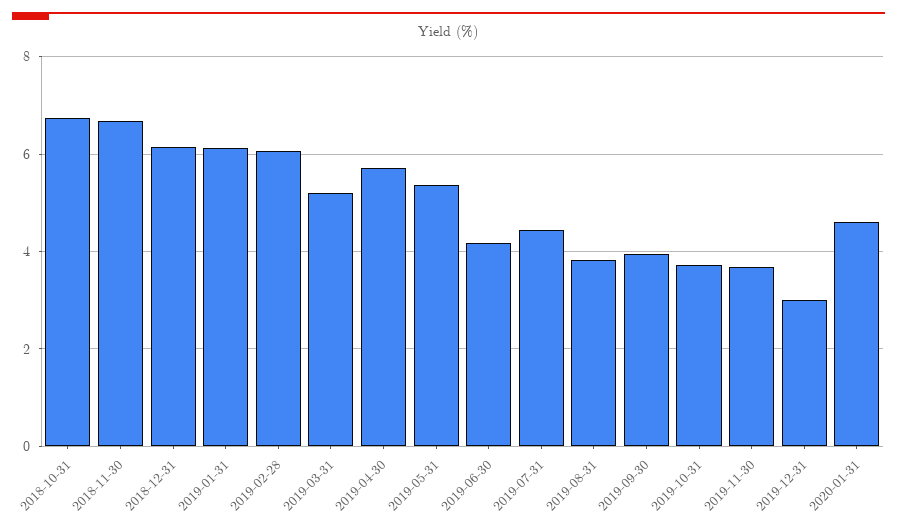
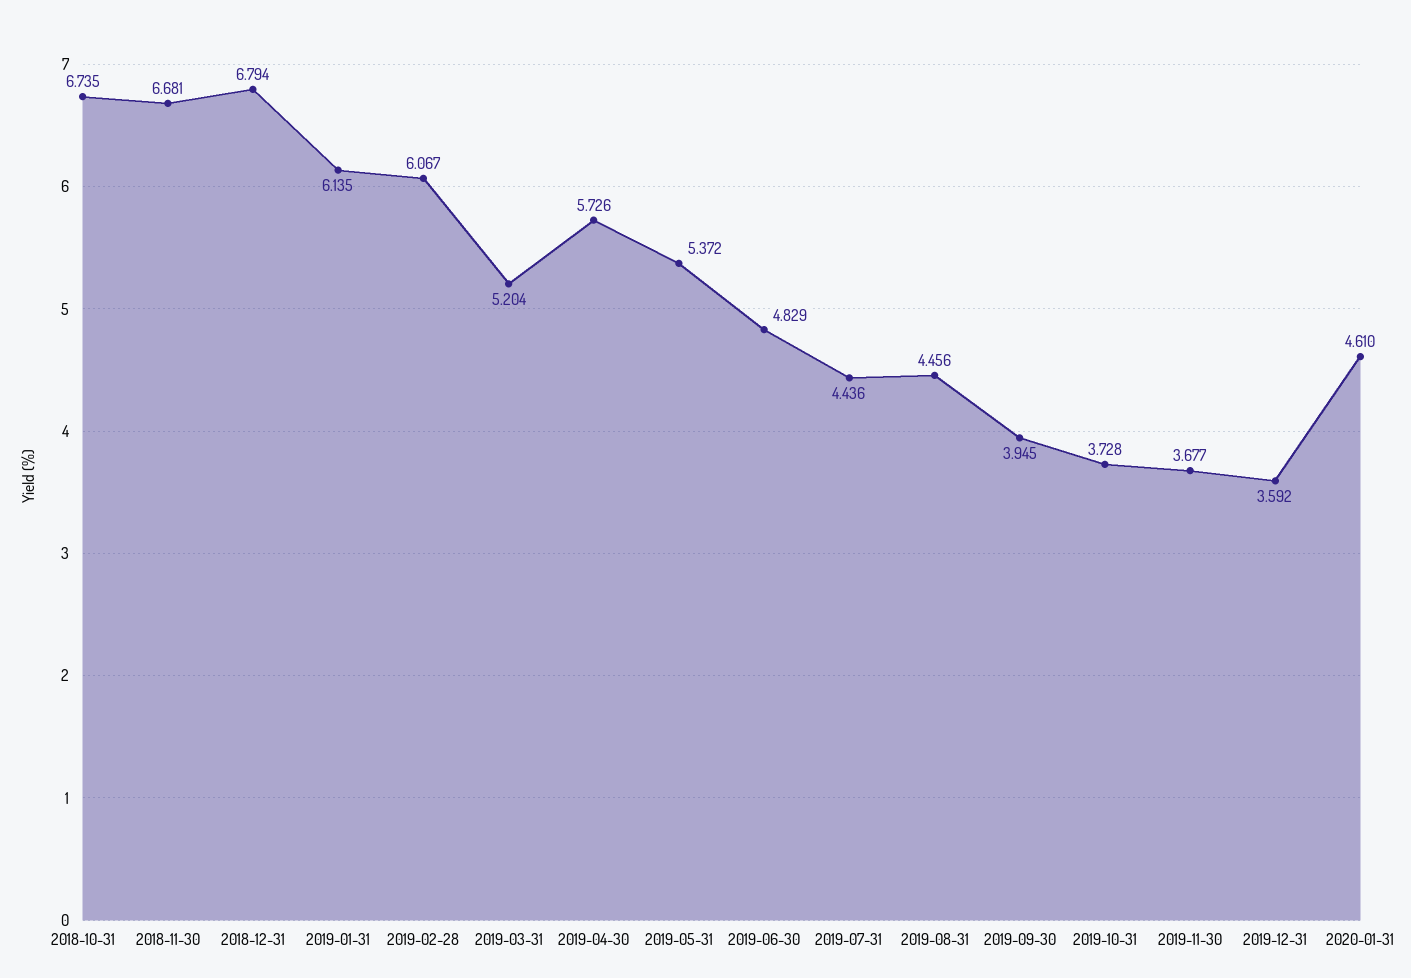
  {
    "2018-10-31": 6.735,
    "2018-11-30": 6.681,
-   "2018-12-31": 6.2,
+   "2018-12-31": 6.794,
    "2019-01-31": 6.135,
    "2019-02-28": 6.067,
    "2019-03-31": 5.204,
    "2019-04-30": 5.726,
    "2019-05-31": 5.372,
-   "2019-06-30": 4.2,
+   "2019-06-30": 4.829,
    "2019-07-31": 4.436,
-   "2019-08-31": 3.8,
+   "2019-08-31": 4.456,
    "2019-09-30": 3.945,
    "2019-10-31": 3.728,
    "2019-11-30": 3.677,
-   "2019-12-31": 3,
+   "2019-12-31": 3.592,
    "2020-01-31": 4.61
  }

